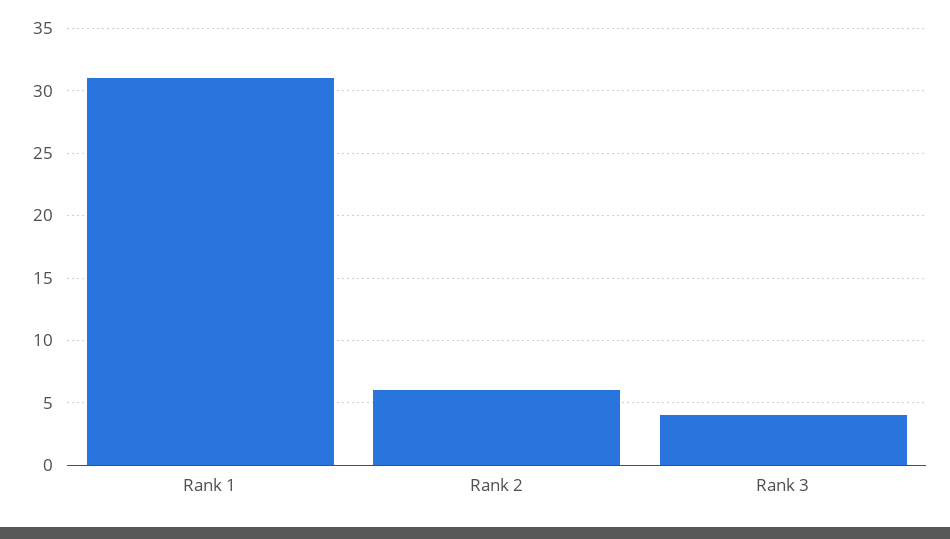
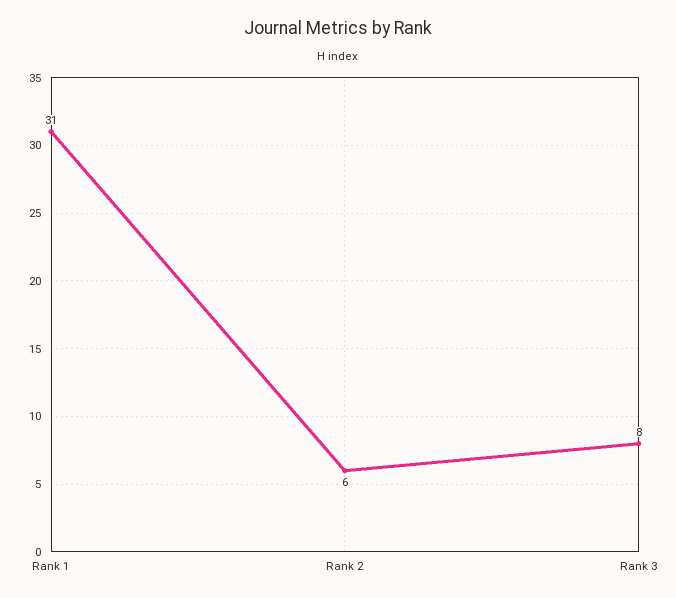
  {
    "Rank 1": 31,
    "Rank 2": 6,
-   "Rank 3": 4
+   "Rank 3": 8
  }

